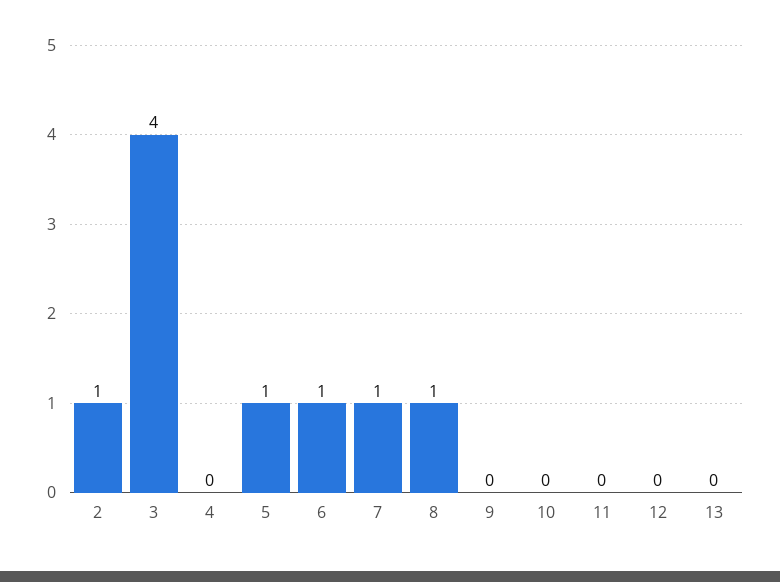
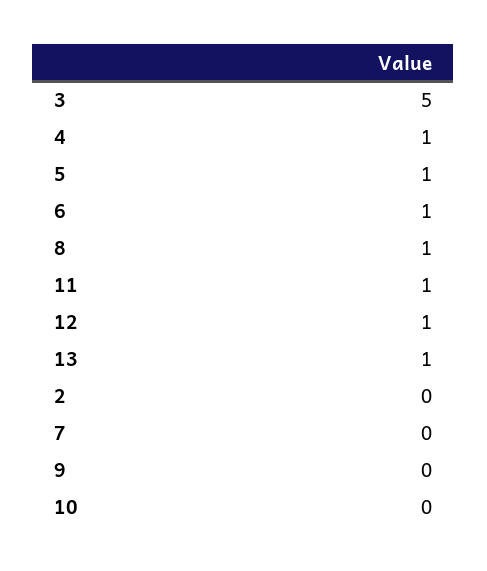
  {
-   "2": 1,
+   "2": 0,
-   "3": 4,
+   "3": 5,
-   "4": 0,
+   "4": 1,
    "5": 1,
    "6": 1,
-   "7": 1,
+   "7": 0,
    "8": 1,
    "9": 0,
    "10": 0,
-   "11": 0,
+   "11": 1,
-   "12": 0,
+   "12": 1,
-   "13": 0
+   "13": 1
  }

